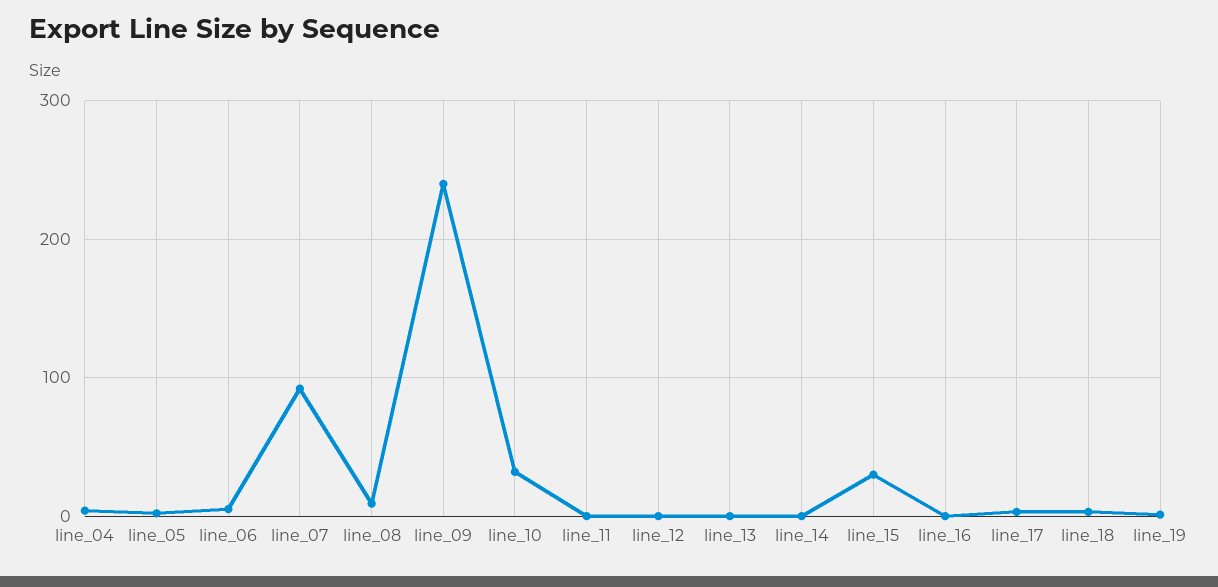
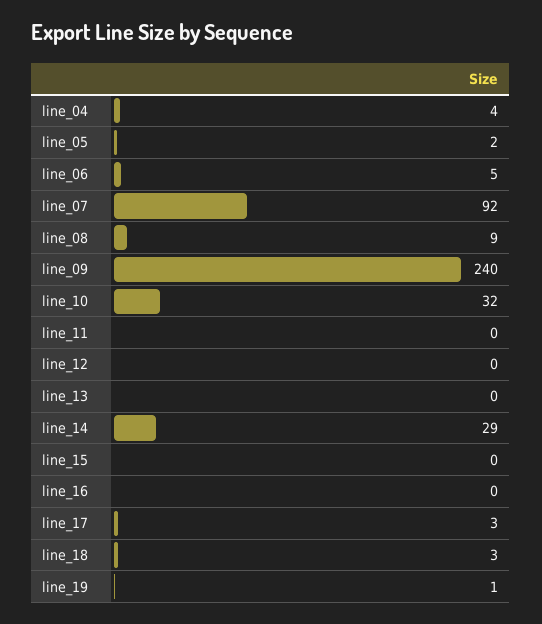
  {
    "line_04": 4,
    "line_05": 2,
    "line_06": 5,
    "line_07": 92,
    "line_08": 9,
    "line_09": 240,
    "line_10": 32,
    "line_11": 0,
    "line_12": 0,
    "line_13": 0,
-   "line_14": 0,
+   "line_14": 29,
-   "line_15": 30,
+   "line_15": 0,
    "line_16": 0,
    "line_17": 3,
    "line_18": 3,
    "line_19": 1
  }

